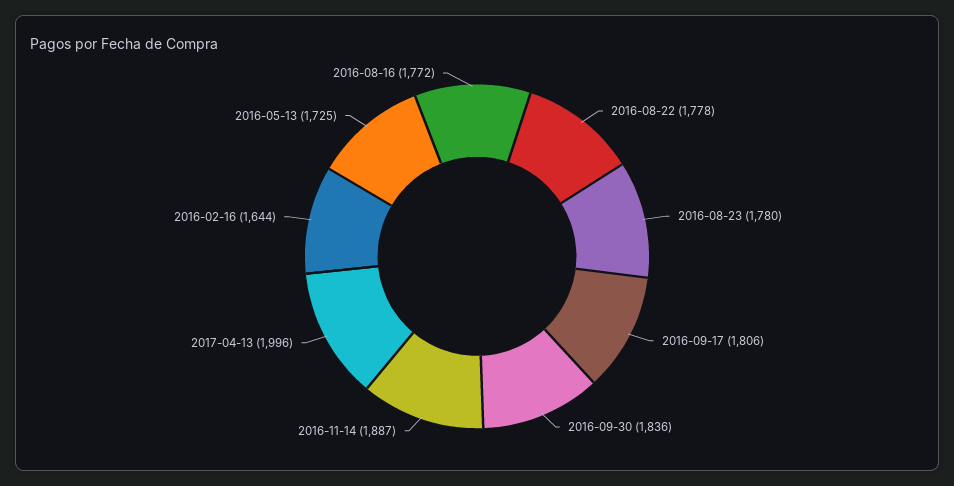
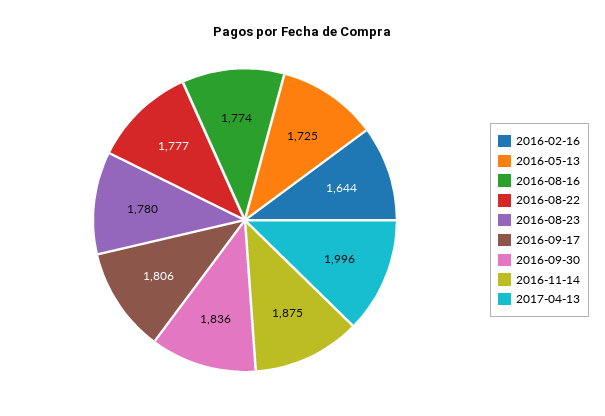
  {
-   "2016-08-22": 1778,
+   "2016-08-22": 1777,
    "2016-08-23": 1780,
    "2016-09-17": 1806,
    "2016-09-30": 1836,
-   "2016-11-14": 1887,
+   "2016-11-14": 1875,
    "2017-04-13": 1996,
    "2016-02-16": 1644,
    "2016-05-13": 1725,
-   "2016-08-16": 1772
+   "2016-08-16": 1774
  }

